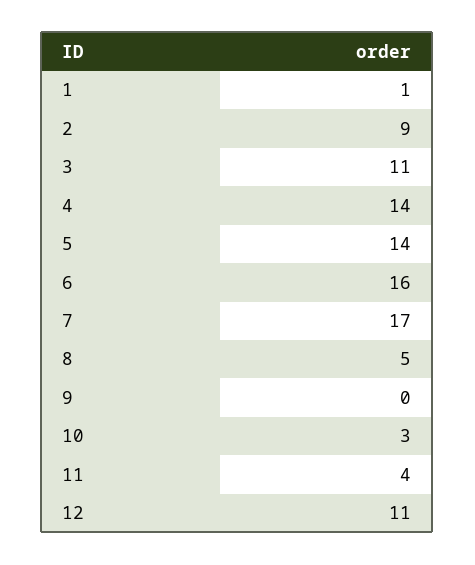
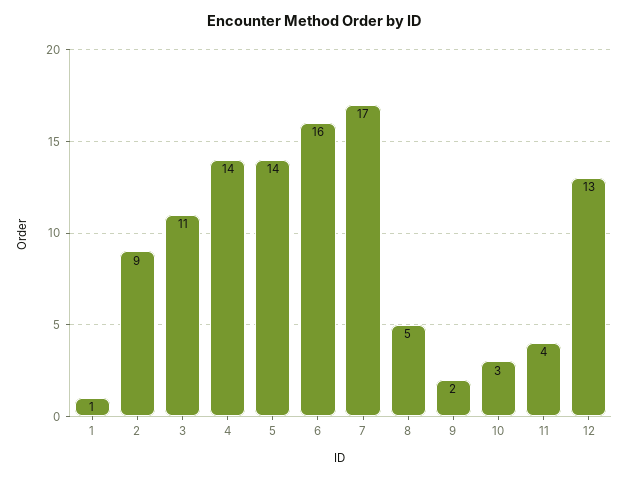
  {
    "1": 1,
    "2": 9,
    "3": 11,
    "4": 14,
    "5": 14,
    "6": 16,
    "7": 17,
    "8": 5,
-   "9": 0,
+   "9": 2,
    "10": 3,
    "11": 4,
-   "12": 11
+   "12": 13
  }

